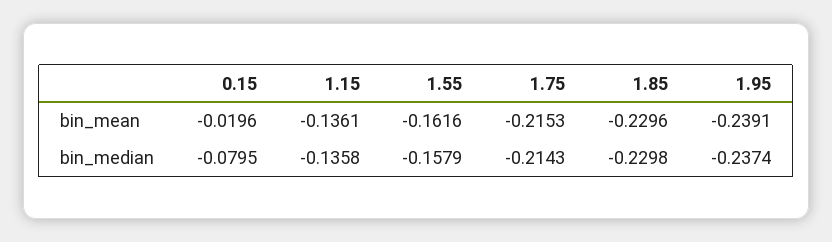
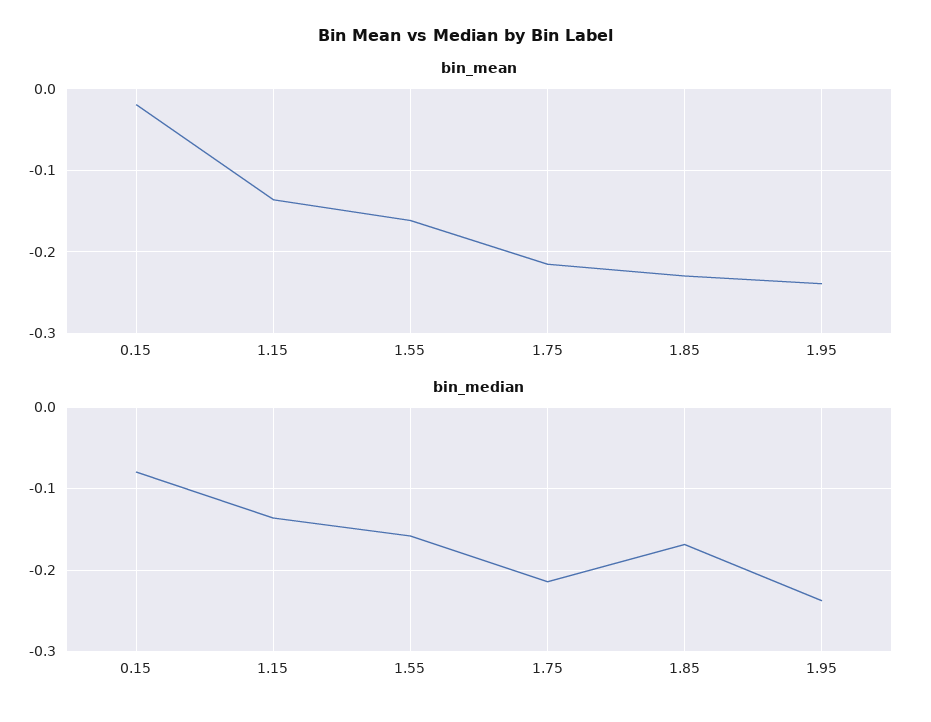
  {
    "bin_mean": {
      "0.15": -0.0196,
      "1.15": -0.1361,
      "1.55": -0.1616,
      "1.75": -0.2153,
      "1.85": -0.2296,
      "1.95": -0.2391
    },
    "bin_median": {
      "0.15": -0.0795,
      "1.15": -0.1358,
      "1.55": -0.1579,
      "1.75": -0.2143,
-     "1.85": -0.2298,
+     "1.85": -0.17,
      "1.95": -0.2374
    }
  }

